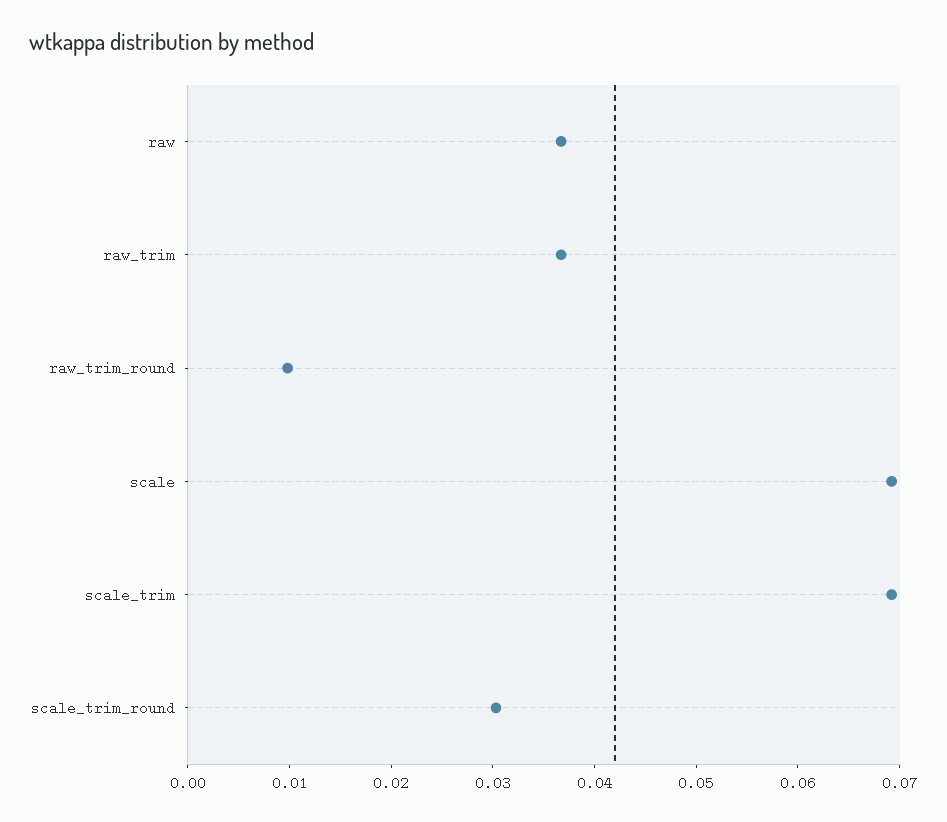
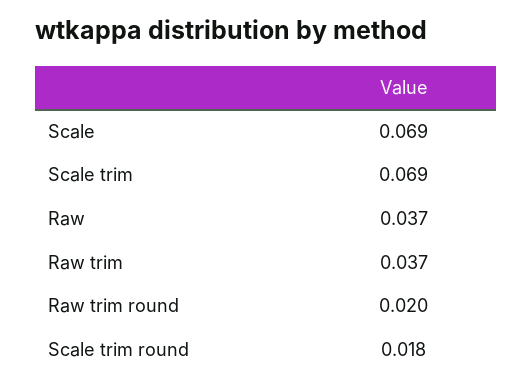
  {
    "raw": 0.037,
    "raw_trim": 0.037,
-   "raw_trim_round": 0.01,
+   "raw_trim_round": 0.02,
    "scale": 0.069,
    "scale_trim": 0.069,
-   "scale_trim_round": 0.03
+   "scale_trim_round": 0.018
  }

